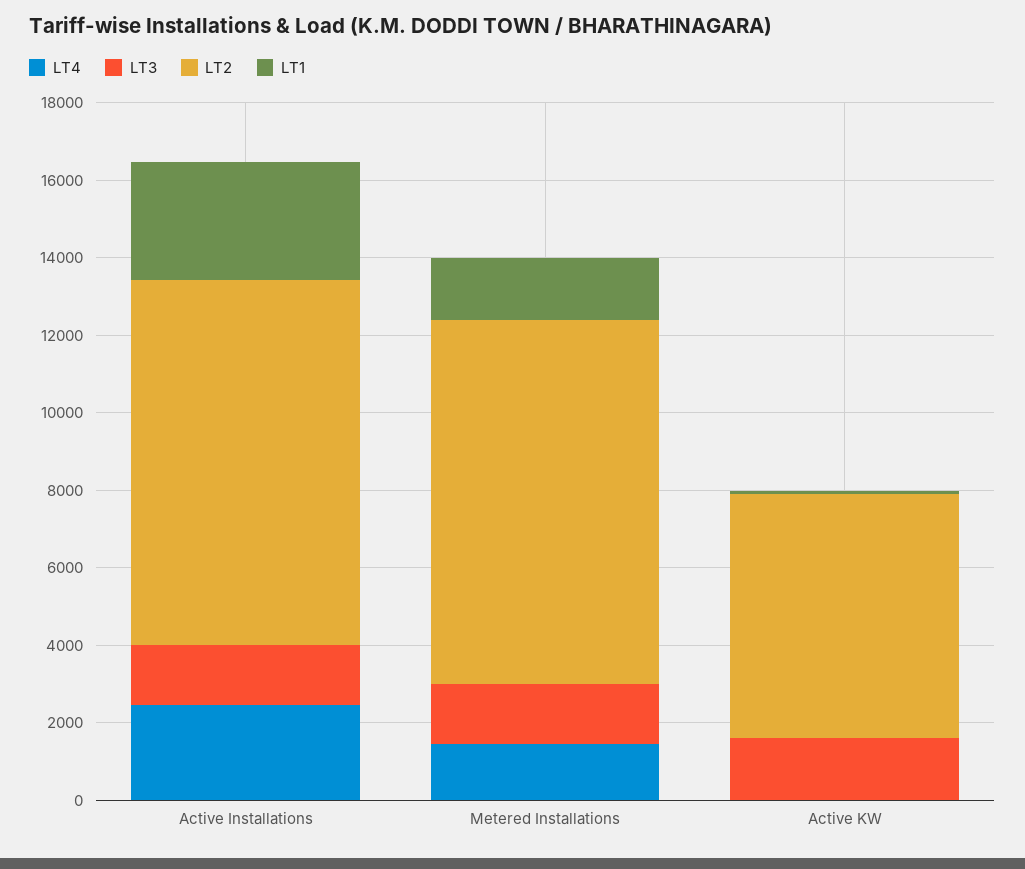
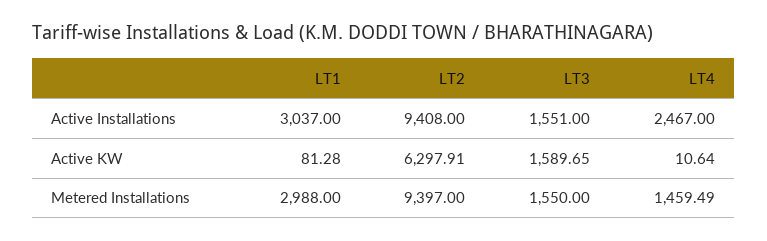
  {
    "LT4": {
      "Active Installations": 2467,
      "Metered Installations": 1459.49,
      "Active KW": 10.64
    },
    "LT3": {
      "Active Installations": 1551,
      "Metered Installations": 1550,
      "Active KW": 1589.65
    },
    "LT2": {
      "Active Installations": 9408,
      "Metered Installations": 9397,
      "Active KW": 6297.91
    },
    "LT1": {
      "Active Installations": 3037,
-     "Metered Installations": 1500,
+     "Metered Installations": 2988,
      "Active KW": 81.28
    }
  }

